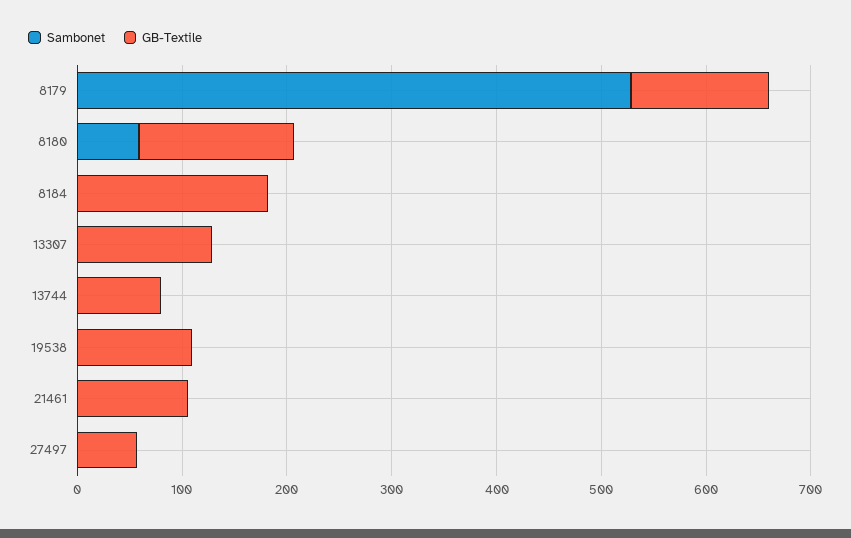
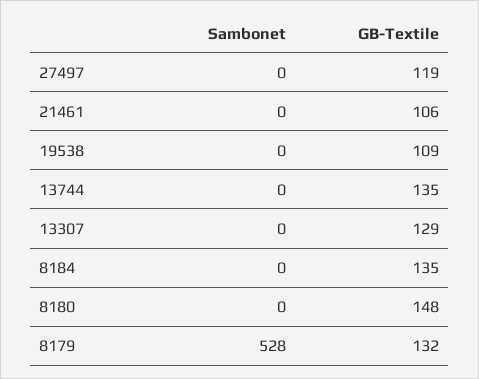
  {
    "Sambonet": {
      "8179": 528,
-     "8180": 60,
+     "8180": 0,
      "8184": 0,
      "13307": 0,
      "13744": 0,
      "19538": 0,
      "21461": 0,
      "27497": 0
    },
    "GB-Textile": {
      "8179": 132,
      "8180": 148,
-     "8184": 180,
+     "8184": 135,
      "13307": 129,
-     "13744": 80,
+     "13744": 135,
      "19538": 109,
      "21461": 106,
-     "27497": 60
+     "27497": 119
    }
  }

